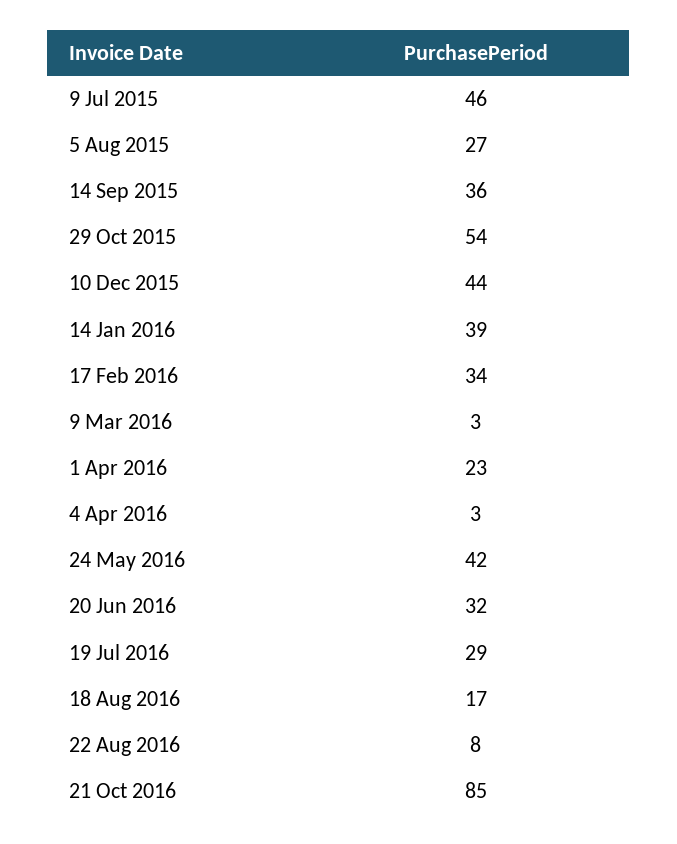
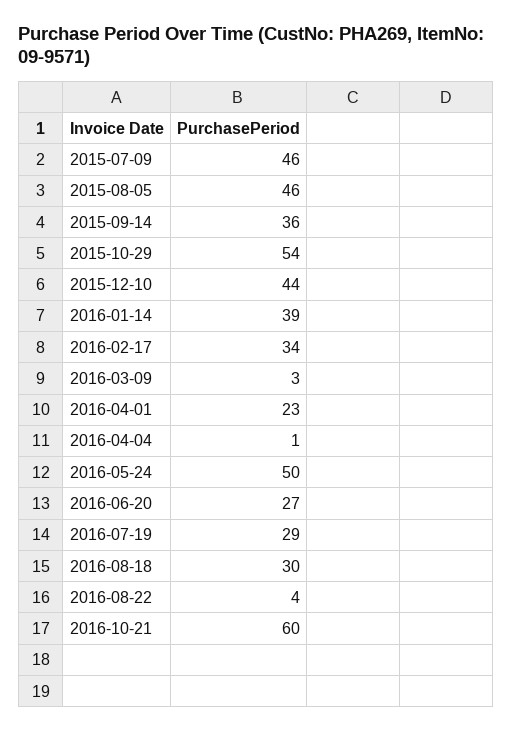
  {
    "9 Jul 2015": 46,
-   "5 Aug 2015": 27,
+   "5 Aug 2015": 46,
    "14 Sep 2015": 36,
    "29 Oct 2015": 54,
    "10 Dec 2015": 44,
    "14 Jan 2016": 39,
    "17 Feb 2016": 34,
    "9 Mar 2016": 3,
    "1 Apr 2016": 23,
-   "4 Apr 2016": 3,
+   "4 Apr 2016": 1,
-   "24 May 2016": 42,
+   "24 May 2016": 50,
-   "20 Jun 2016": 32,
+   "20 Jun 2016": 27,
    "19 Jul 2016": 29,
-   "18 Aug 2016": 17,
+   "18 Aug 2016": 30,
-   "22 Aug 2016": 8,
+   "22 Aug 2016": 4,
-   "21 Oct 2016": 85
+   "21 Oct 2016": 60
  }

